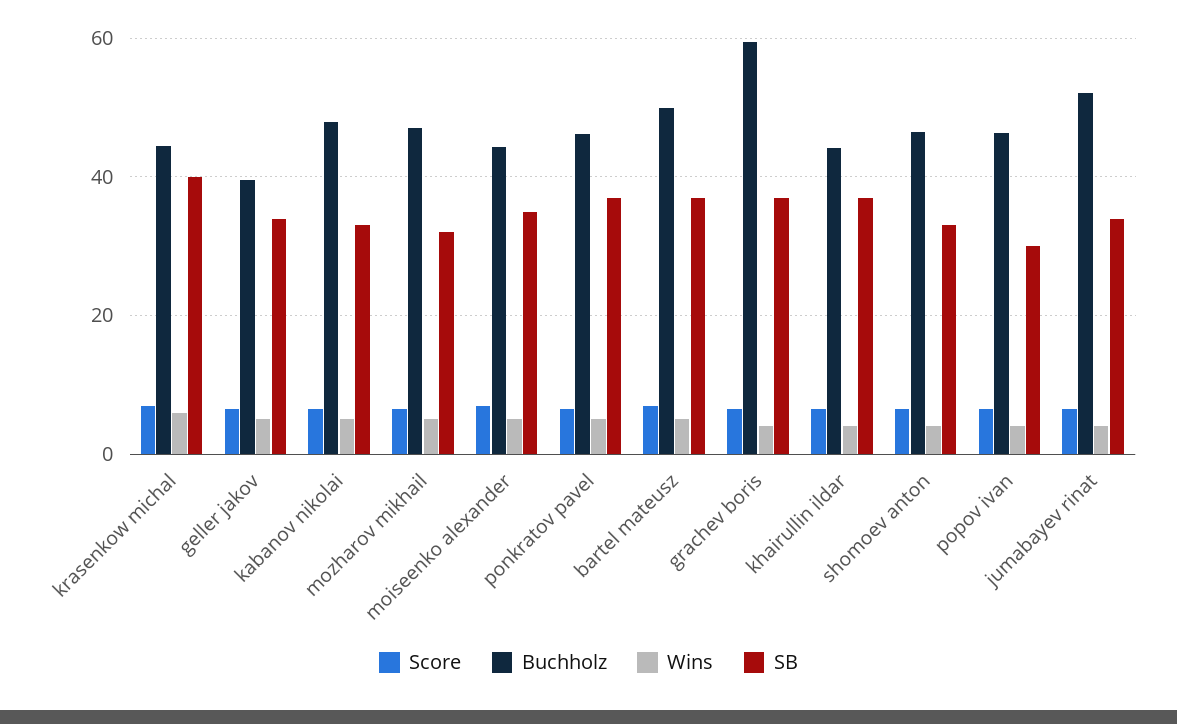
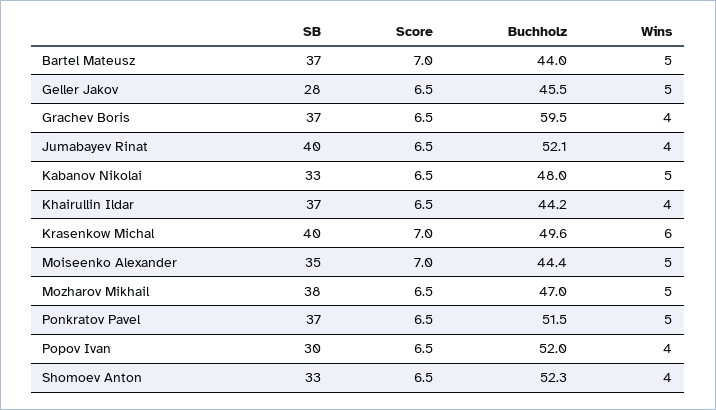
  {
    "Score": {
      "krasenkow michal": 7,
      "geller jakov": 6.5,
      "kabanov nikolai": 6.5,
      "mozharov mikhail": 6.5,
      "moiseenko alexander": 7,
      "ponkratov pavel": 6.5,
      "bartel mateusz": 7,
      "grachev boris": 6.5,
      "khairullin ildar": 6.5,
      "shomoev anton": 6.5,
      "popov ivan": 6.5,
      "jumabayev rinat": 6.5
    },
    "Buchholz": {
-     "krasenkow michal": 44,
+     "krasenkow michal": 49.6,
-     "geller jakov": 40,
+     "geller jakov": 45.5,
      "kabanov nikolai": 48,
      "mozharov mikhail": 47,
      "moiseenko alexander": 44.4,
-     "ponkratov pavel": 46,
+     "ponkratov pavel": 51.5,
-     "bartel mateusz": 50,
+     "bartel mateusz": 44,
      "grachev boris": 59.5,
      "khairullin ildar": 44.2,
-     "shomoev anton": 46,
+     "shomoev anton": 52.3,
-     "popov ivan": 46,
+     "popov ivan": 52,
      "jumabayev rinat": 52.1
    },
    "Wins": {
      "krasenkow michal": 6,
      "geller jakov": 5,
      "kabanov nikolai": 5,
      "mozharov mikhail": 5,
      "moiseenko alexander": 5,
      "ponkratov pavel": 5,
      "bartel mateusz": 5,
      "grachev boris": 4,
      "khairullin ildar": 4,
      "shomoev anton": 4,
      "popov ivan": 4,
      "jumabayev rinat": 4
    },
    "SB": {
      "krasenkow michal": 40,
-     "geller jakov": 34,
+     "geller jakov": 28,
      "kabanov nikolai": 33,
-     "mozharov mikhail": 32,
+     "mozharov mikhail": 38,
      "moiseenko alexander": 35,
      "ponkratov pavel": 37,
      "bartel mateusz": 37,
      "grachev boris": 37,
      "khairullin ildar": 37,
      "shomoev anton": 33,
      "popov ivan": 30,
-     "jumabayev rinat": 34
+     "jumabayev rinat": 40
    }
  }

